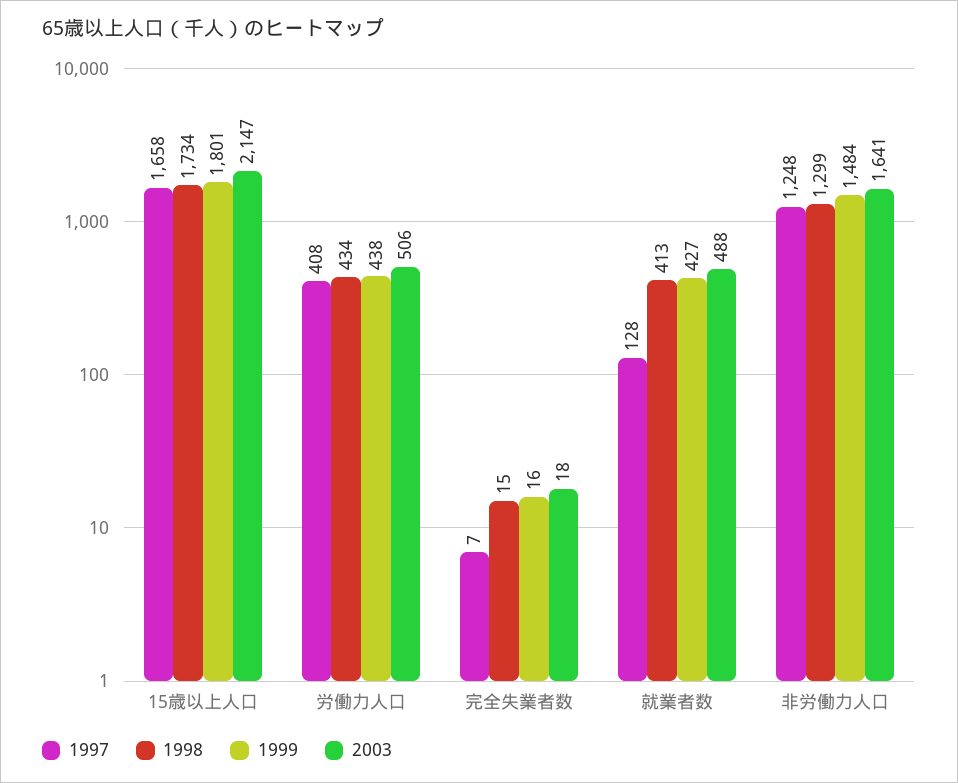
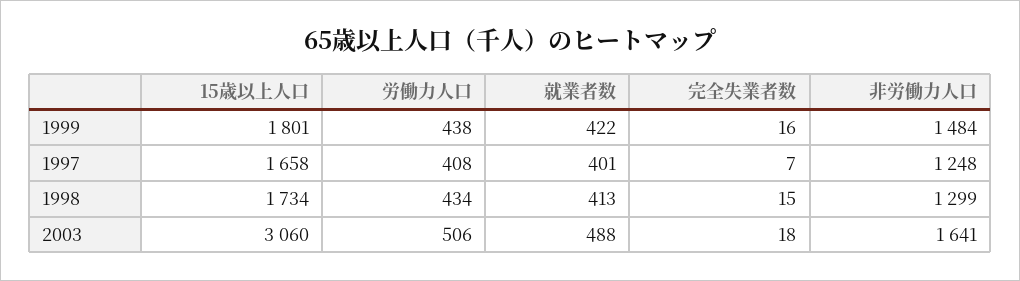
  {
    "1997": {
      "15歳以上人口": 1658,
      "労働力人口": 408,
      "完全失業者数": 7,
-     "就業者数": 128,
+     "就業者数": 401,
      "非労働力人口": 1248
    },
    "1998": {
      "15歳以上人口": 1734,
      "労働力人口": 434,
      "完全失業者数": 15,
      "就業者数": 413,
      "非労働力人口": 1299
    },
    "1999": {
      "15歳以上人口": 1801,
      "労働力人口": 438,
      "完全失業者数": 16,
-     "就業者数": 427,
+     "就業者数": 422,
      "非労働力人口": 1484
    },
    "2003": {
-     "15歳以上人口": 2147,
+     "15歳以上人口": 3060,
      "労働力人口": 506,
      "完全失業者数": 18,
      "就業者数": 488,
      "非労働力人口": 1641
    }
  }

